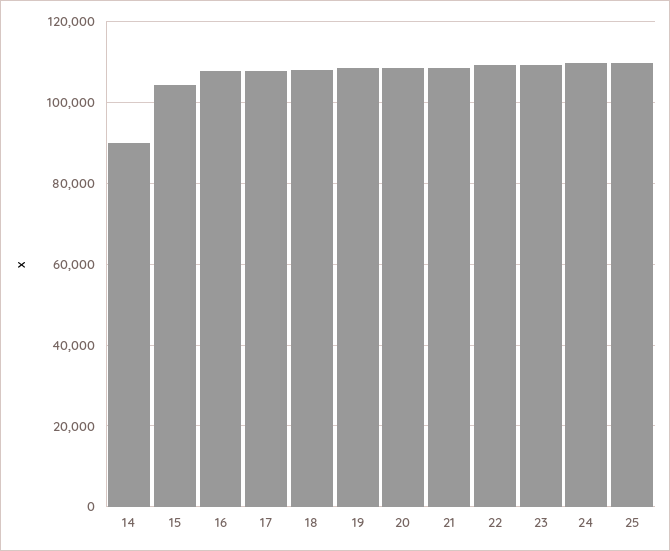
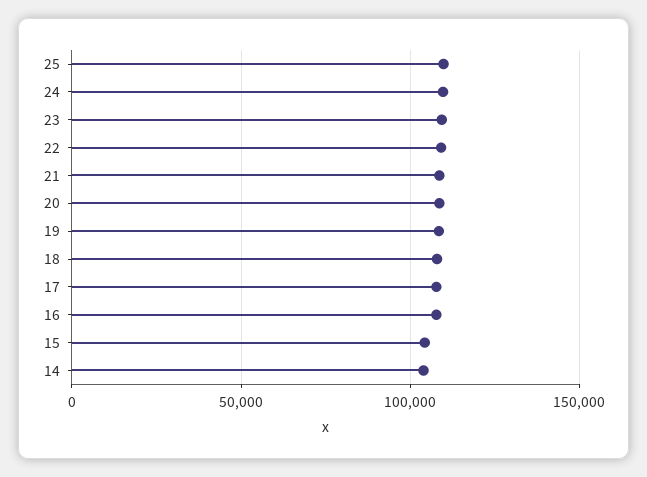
  {
-   "14": 90000,
+   "14": 105000,
    "15": 104000,
    "16": 108000,
    "17": 108000,
    "18": 108000,
    "19": 108000,
    "20": 108000,
    "21": 108000,
    "22": 110000,
    "23": 110000,
    "24": 110000,
    "25": 110000
  }

